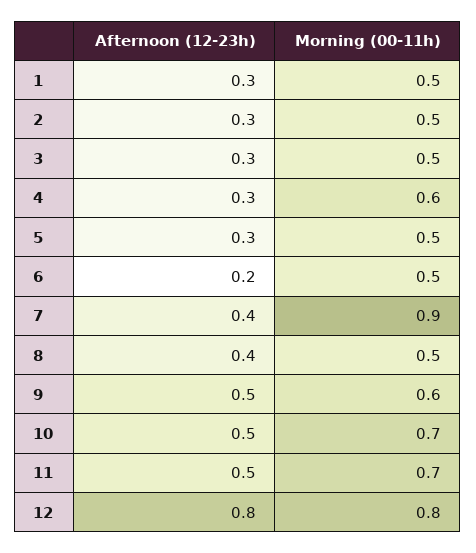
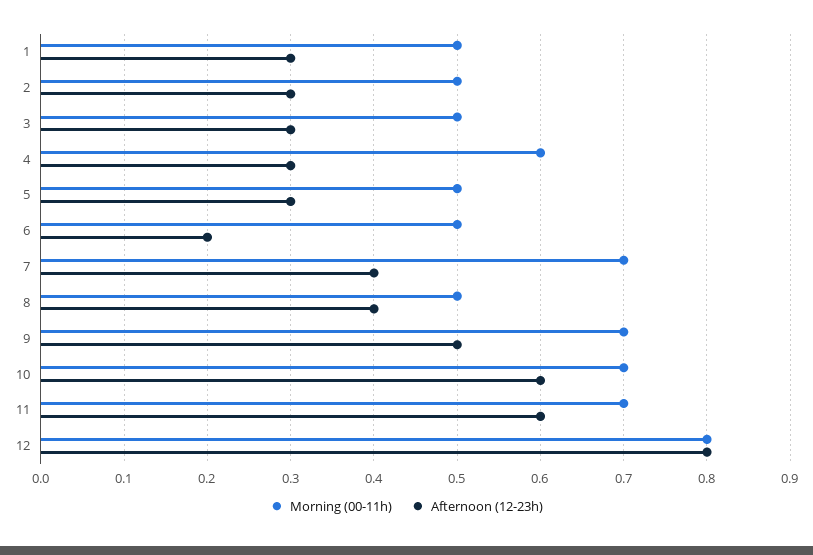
  {
    "Afternoon (12-23h)": {
      "1": 0.3,
      "2": 0.3,
      "3": 0.3,
      "4": 0.3,
      "5": 0.3,
      "6": 0.2,
      "7": 0.4,
      "8": 0.4,
      "9": 0.5,
-     "10": 0.5,
+     "10": 0.6,
-     "11": 0.5,
+     "11": 0.6,
      "12": 0.8
    },
    "Morning (00-11h)": {
      "1": 0.5,
      "2": 0.5,
      "3": 0.5,
      "4": 0.6,
      "5": 0.5,
      "6": 0.5,
-     "7": 0.9,
+     "7": 0.7,
      "8": 0.5,
-     "9": 0.6,
+     "9": 0.7,
      "10": 0.7,
      "11": 0.7,
      "12": 0.8
    }
  }

